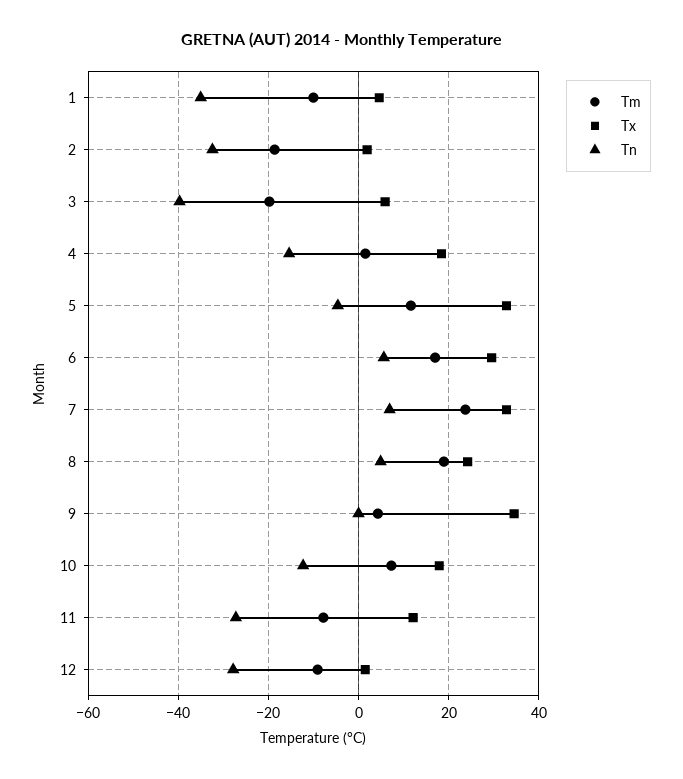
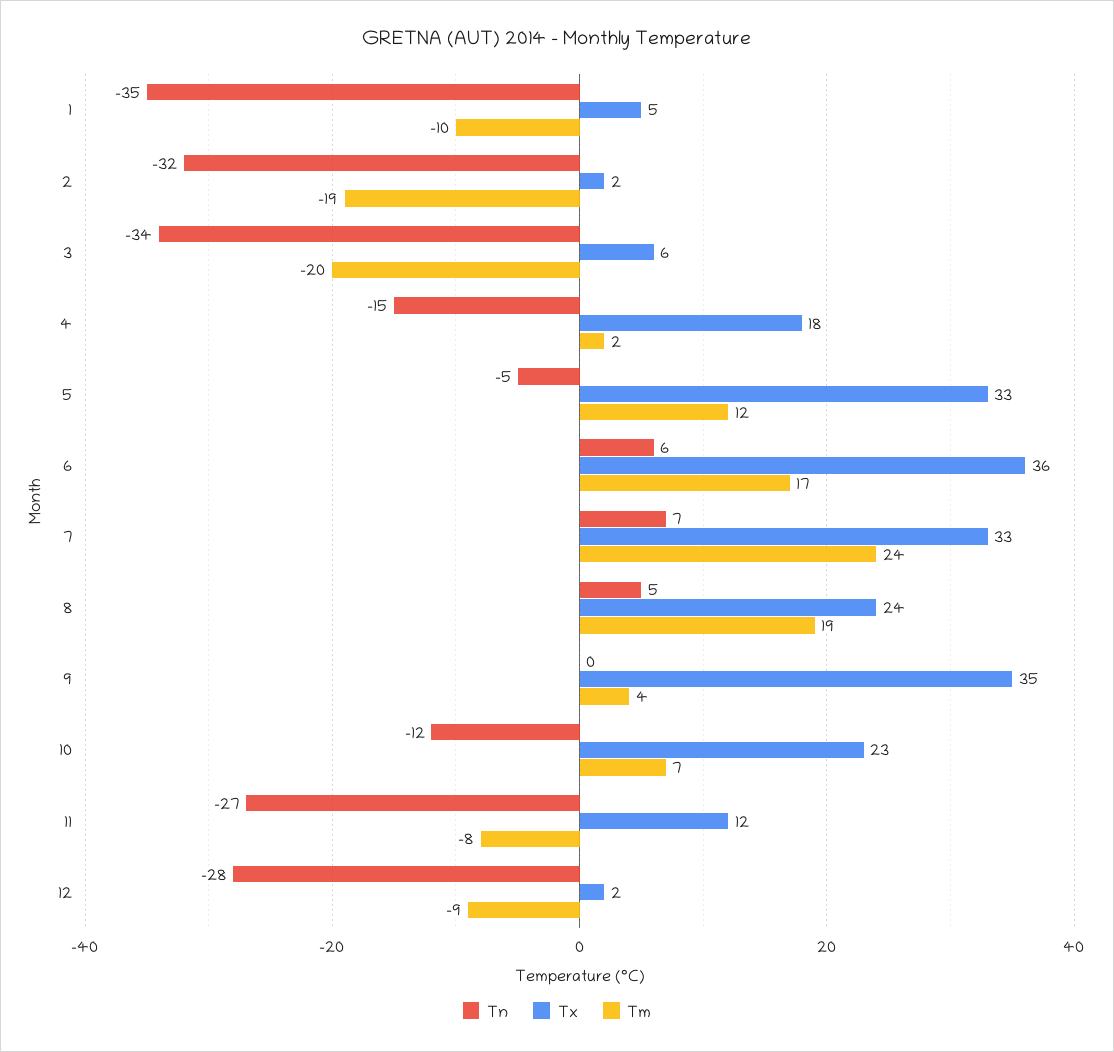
  {
    "Tm": {
      "1": -10,
      "2": -19,
      "3": -20,
      "4": 2,
      "5": 12,
      "6": 17,
      "7": 24,
      "8": 19,
      "9": 4,
      "10": 7,
      "11": -8,
      "12": -9
    },
    "Tx": {
      "1": 5,
      "2": 2,
      "3": 6,
      "4": 18,
      "5": 33,
-     "6": 30,
+     "6": 36,
      "7": 33,
      "8": 24,
      "9": 35,
-     "10": 18,
+     "10": 23,
      "11": 12,
      "12": 2
    },
    "Tn": {
      "1": -35,
      "2": -32,
-     "3": -40,
+     "3": -34,
      "4": -15,
      "5": -5,
      "6": 6,
      "7": 7,
      "8": 5,
      "9": 0,
      "10": -12,
      "11": -27,
      "12": -28
    }
  }

